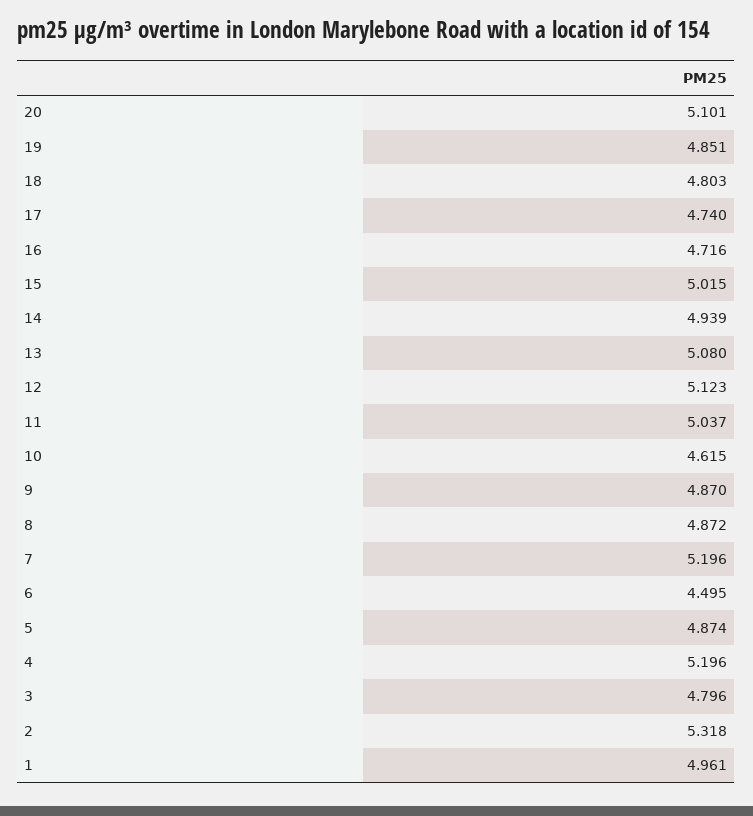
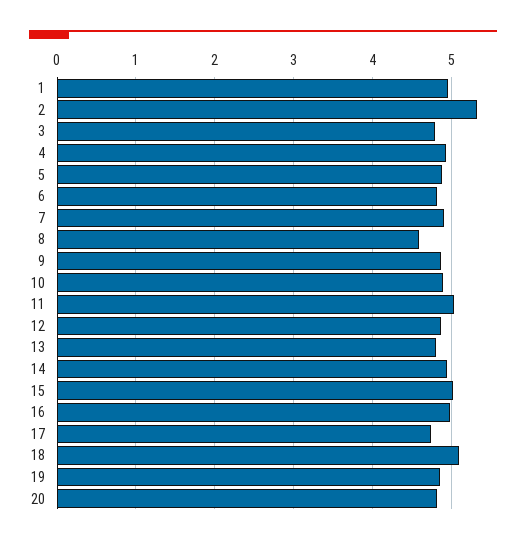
  {
-   "20": 5.101,
+   "20": 4.8,
    "19": 4.851,
-   "18": 4.803,
+   "18": 5.1,
    "17": 4.74,
-   "16": 4.716,
+   "16": 5,
    "15": 5.015,
    "14": 4.939,
-   "13": 5.08,
+   "13": 4.8,
-   "12": 5.123,
+   "12": 4.9,
    "11": 5.037,
-   "10": 4.615,
+   "10": 4.9,
    "9": 4.87,
-   "8": 4.872,
+   "8": 4.6,
-   "7": 5.196,
+   "7": 4.9,
-   "6": 4.495,
+   "6": 4.8,
    "5": 4.874,
-   "4": 5.196,
+   "4": 4.9,
    "3": 4.796,
    "2": 5.318,
    "1": 4.961
  }

